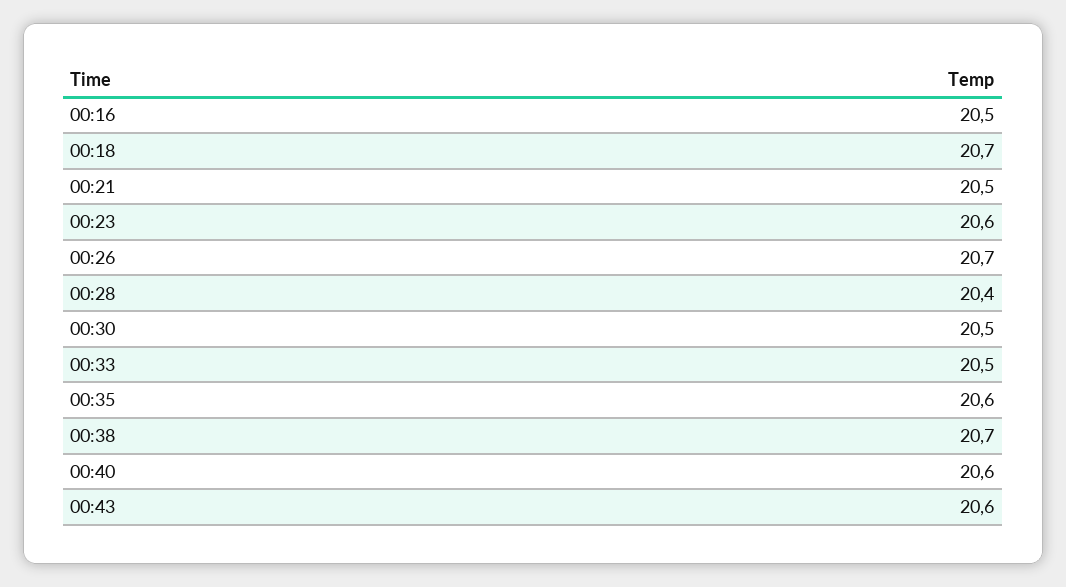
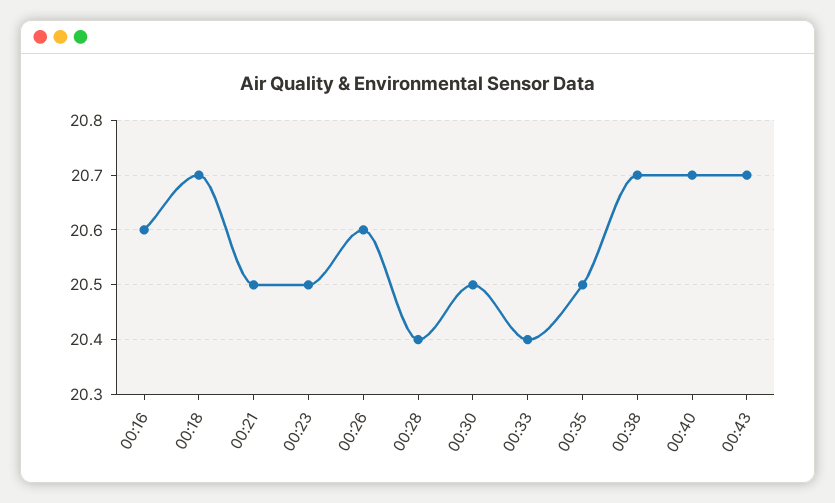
  {
-   "00:16": 20.5,
+   "00:16": 20.6,
    "00:18": 20.7,
    "00:21": 20.5,
-   "00:23": 20.6,
+   "00:23": 20.5,
-   "00:26": 20.7,
+   "00:26": 20.6,
    "00:28": 20.4,
    "00:30": 20.5,
-   "00:33": 20.5,
+   "00:33": 20.4,
-   "00:35": 20.6,
+   "00:35": 20.5,
    "00:38": 20.7,
-   "00:40": 20.6,
+   "00:40": 20.7,
-   "00:43": 20.6
+   "00:43": 20.7
  }

